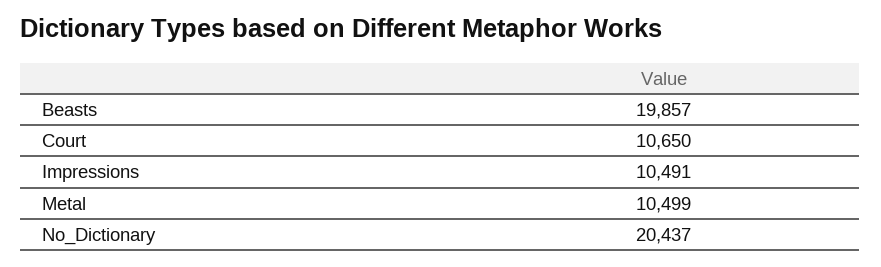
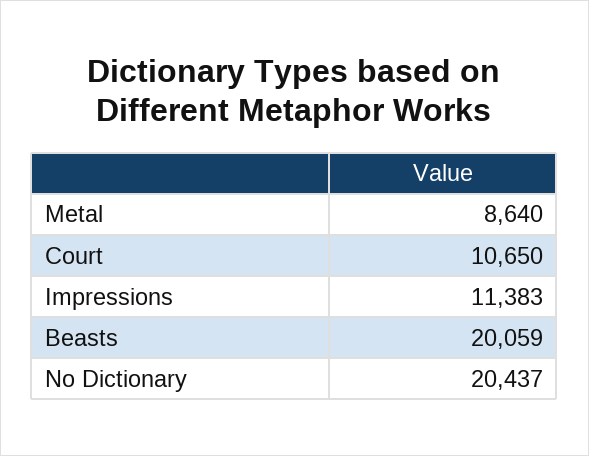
  {
-   "Beasts": 19857,
+   "Beasts": 20059,
    "Court": 10650,
-   "Impressions": 10491,
+   "Impressions": 11383,
-   "Metal": 10499,
+   "Metal": 8640,
    "No_Dictionary": 20437
  }

